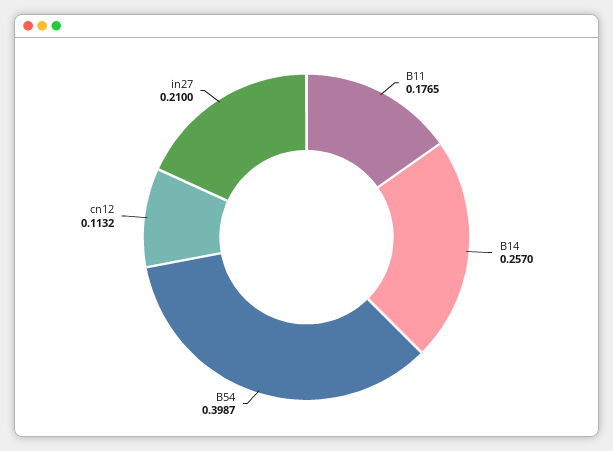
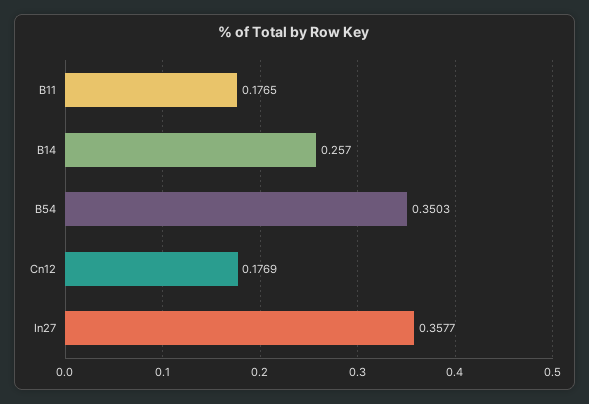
  {
    "B11": 0.1765,
    "B14": 0.257,
-   "B54": 0.3987,
+   "B54": 0.3503,
-   "cn12": 0.1132,
+   "cn12": 0.1769,
-   "in27": 0.21
+   "in27": 0.3577
  }

